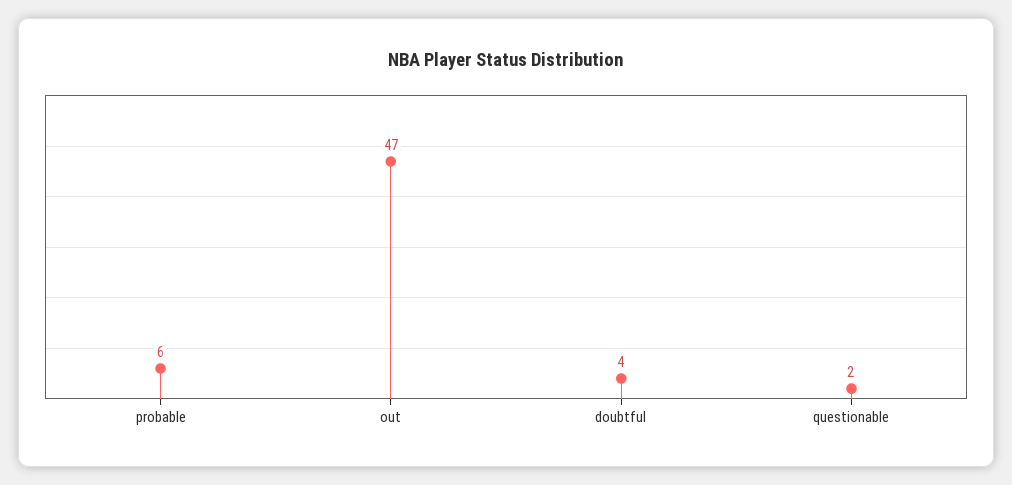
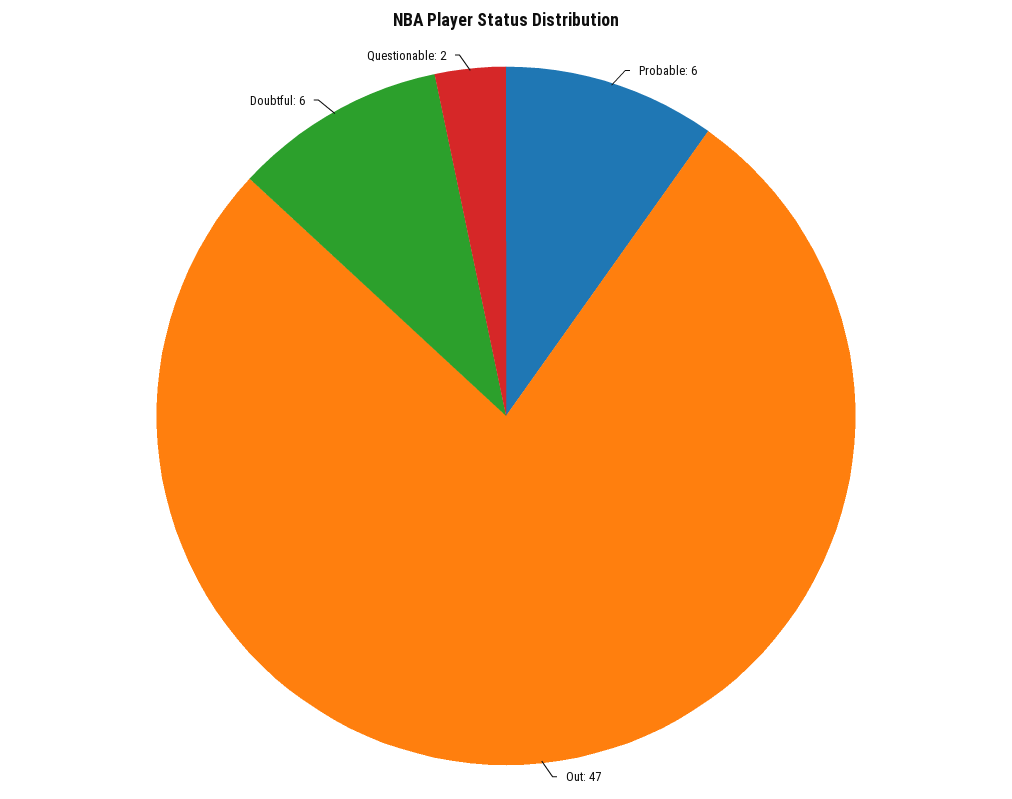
  {
    "probable": 6,
    "out": 47,
-   "doubtful": 4,
+   "doubtful": 6,
    "questionable": 2
  }

